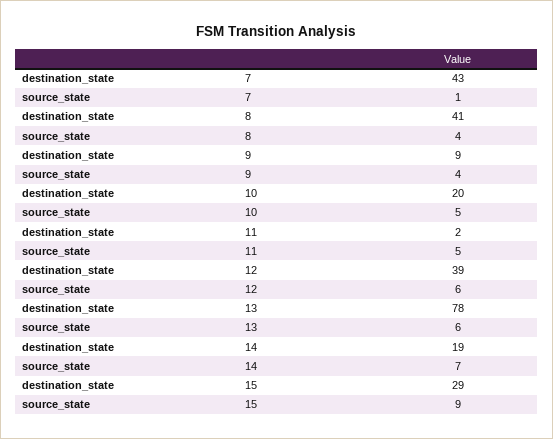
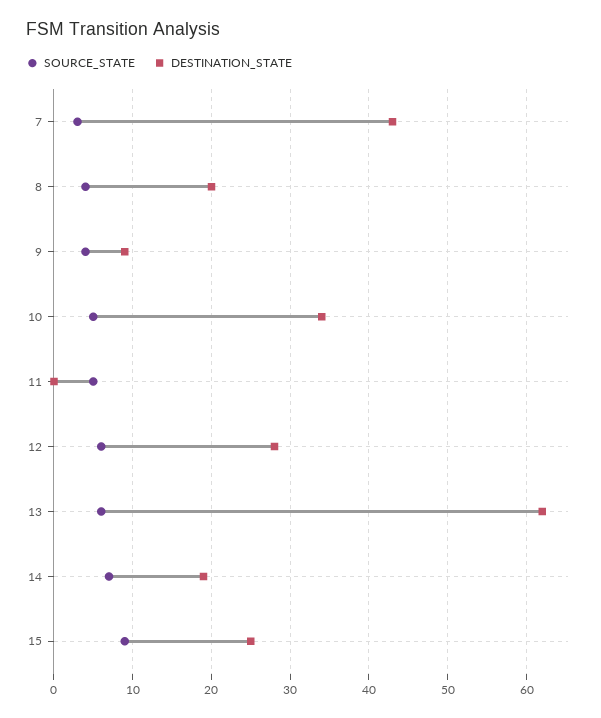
  {
    "destination_state": {
      "7": 43,
-     "8": 41,
+     "8": 20,
      "9": 9,
-     "10": 20,
+     "10": 34,
-     "11": 2,
+     "11": 0,
-     "12": 39,
+     "12": 28,
-     "13": 78,
+     "13": 62,
      "14": 19,
-     "15": 29
+     "15": 25
    },
    "source_state": {
-     "7": 1,
+     "7": 3,
      "8": 4,
      "9": 4,
      "10": 5,
      "11": 5,
      "12": 6,
      "13": 6,
      "14": 7,
      "15": 9
    }
  }

